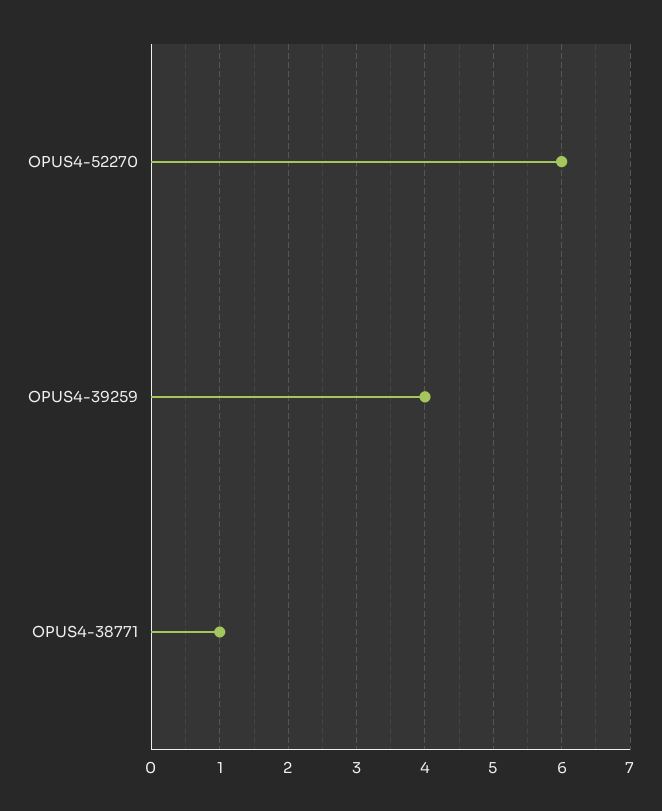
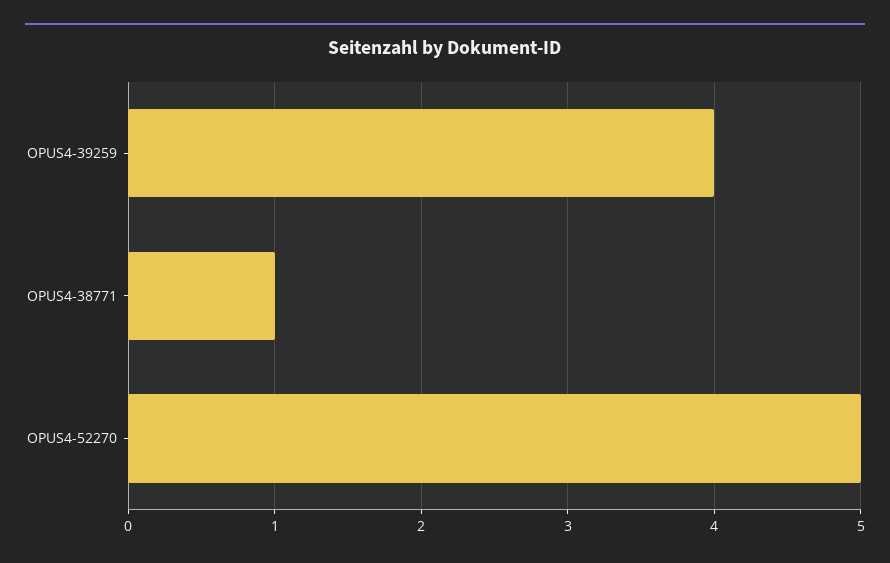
  {
-   "OPUS4-52270": 6,
+   "OPUS4-52270": 5,
    "OPUS4-39259": 4,
    "OPUS4-38771": 1
  }

